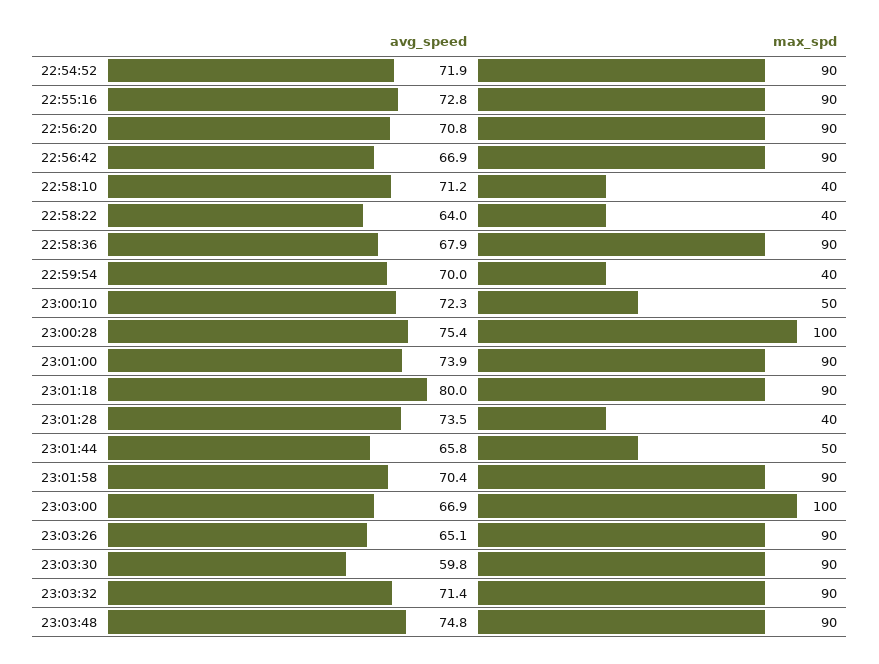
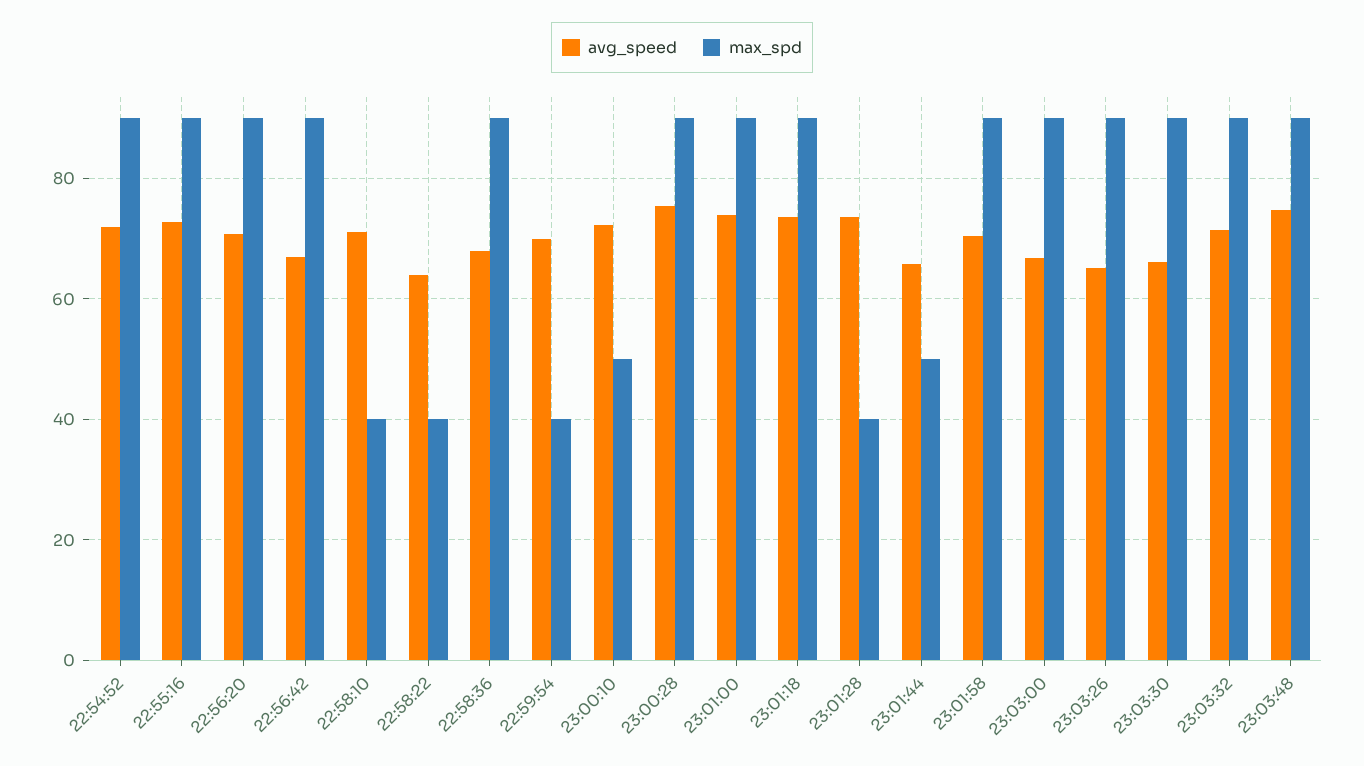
  {
    "avg_speed": {
      "22:54:52": 71.9,
      "22:55:16": 72.8,
      "22:56:20": 70.8,
      "22:56:42": 66.9,
      "22:58:10": 71.2,
      "22:58:22": 64,
      "22:58:36": 67.9,
      "22:59:54": 70,
      "23:00:10": 72.3,
      "23:00:28": 75.4,
      "23:01:00": 73.9,
-     "23:01:18": 80,
+     "23:01:18": 74,
      "23:01:28": 73.5,
      "23:01:44": 65.8,
      "23:01:58": 70.4,
      "23:03:00": 66.9,
      "23:03:26": 65.1,
-     "23:03:30": 59.8,
+     "23:03:30": 66,
      "23:03:32": 71.4,
      "23:03:48": 74.8
    },
    "max_spd": {
      "22:54:52": 90,
      "22:55:16": 90,
      "22:56:20": 90,
      "22:56:42": 90,
      "22:58:10": 40,
      "22:58:22": 40,
      "22:58:36": 90,
      "22:59:54": 40,
      "23:00:10": 50,
-     "23:00:28": 100,
+     "23:00:28": 90,
      "23:01:00": 90,
      "23:01:18": 90,
      "23:01:28": 40,
      "23:01:44": 50,
      "23:01:58": 90,
-     "23:03:00": 100,
+     "23:03:00": 90,
      "23:03:26": 90,
      "23:03:30": 90,
      "23:03:32": 90,
      "23:03:48": 90
    }
  }

